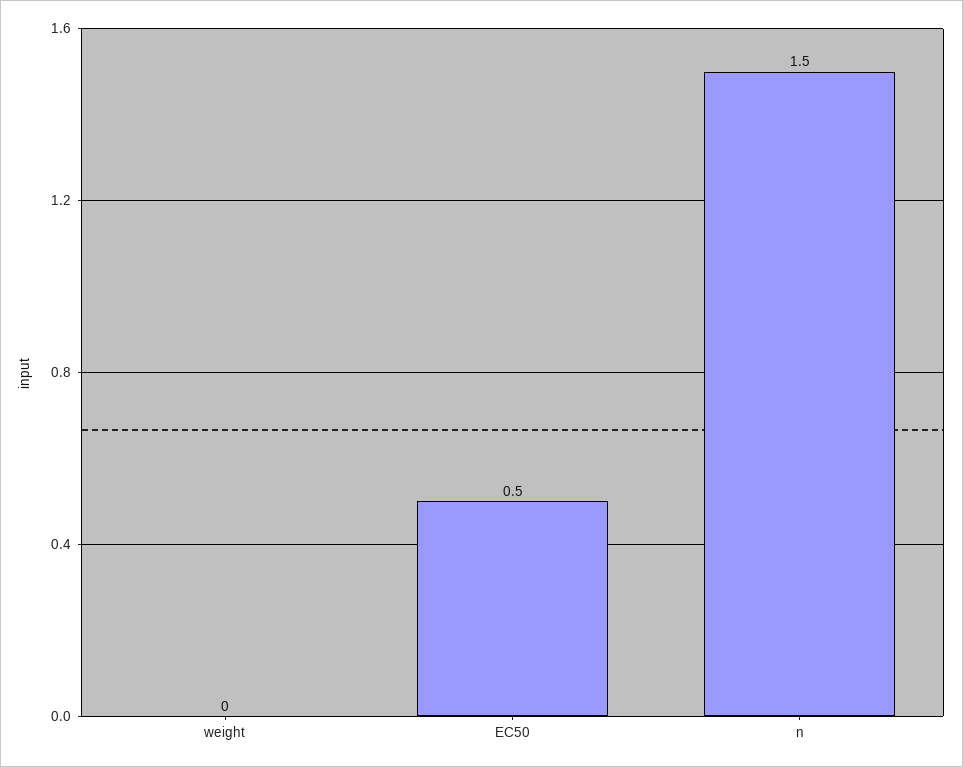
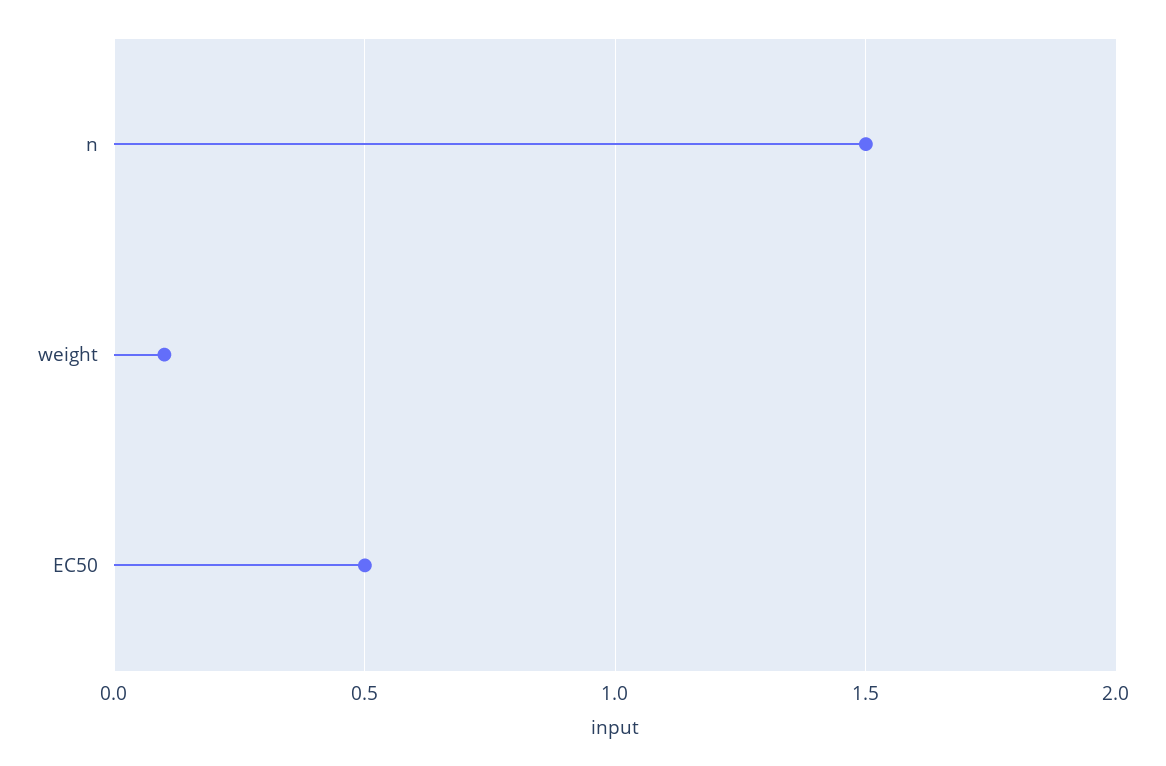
  {
-   "weight": 0,
+   "weight": 0.1,
    "EC50": 0.5,
    "n": 1.5
  }

